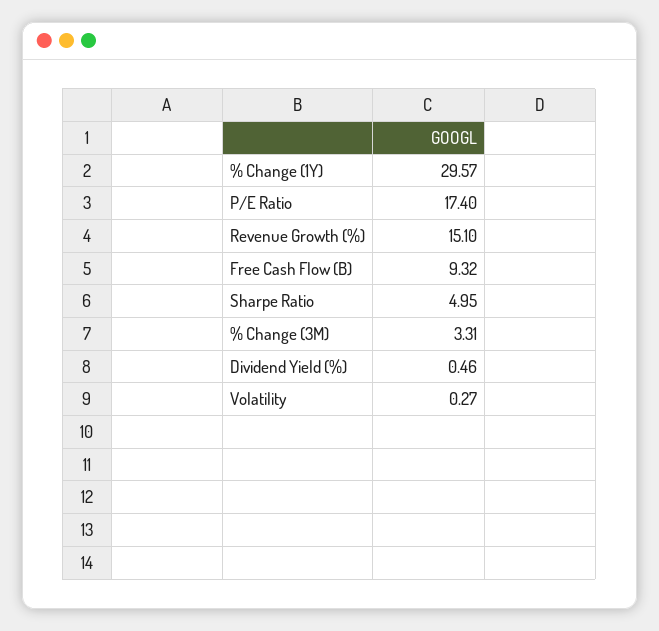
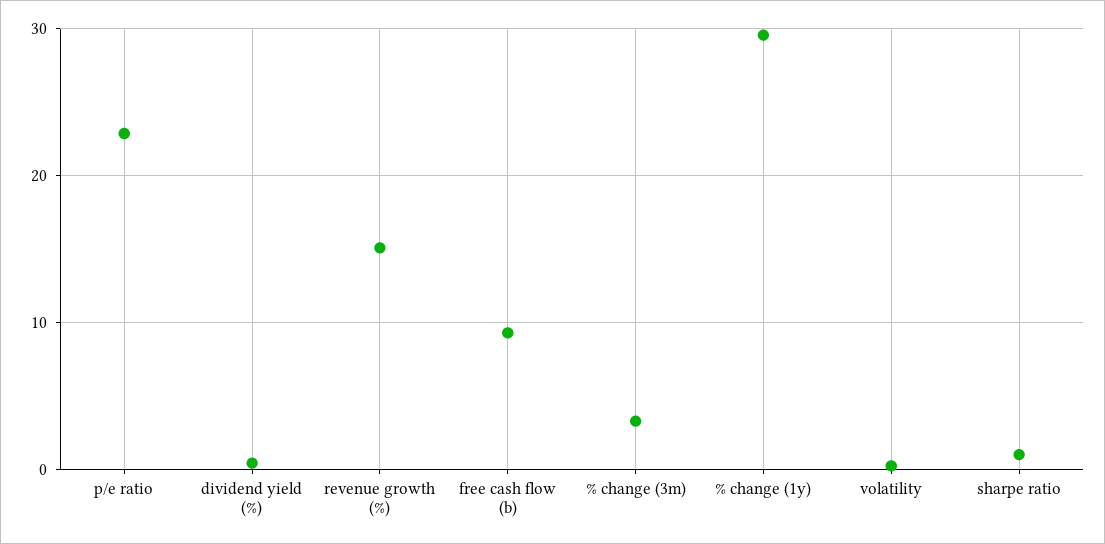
  {
    "% Change (1Y)": 29.57,
-   "P/E Ratio": 17.4,
+   "P/E Ratio": 23,
    "Revenue Growth (%)": 15.1,
    "Free Cash Flow (B)": 9.32,
-   "Sharpe Ratio": 4.95,
+   "Sharpe Ratio": 1,
    "% Change (3M)": 3.31,
    "Dividend Yield (%)": 0.46,
    "Volatility": 0.27
  }

